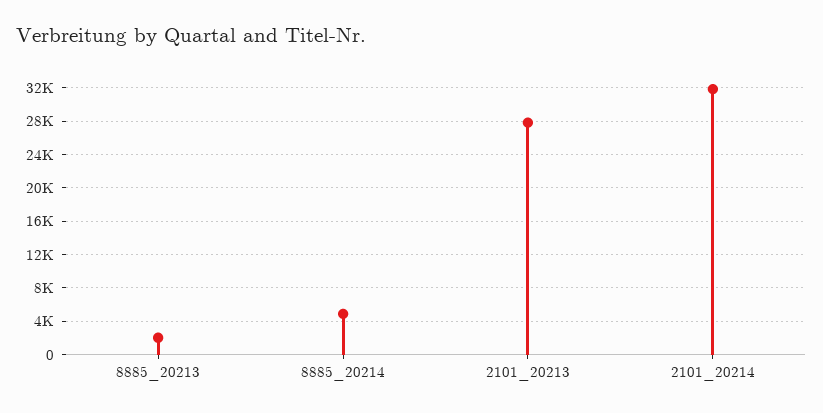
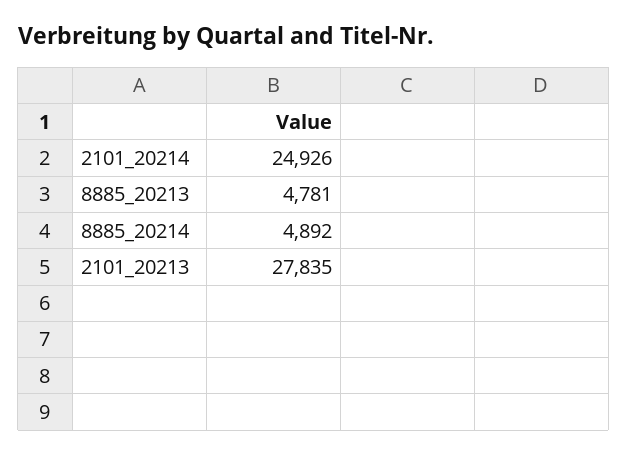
  {
-   "8885_20213": 2000,
+   "8885_20213": 4781,
    "8885_20214": 4892,
    "2101_20213": 27835,
-   "2101_20214": 32000
+   "2101_20214": 24926
  }

